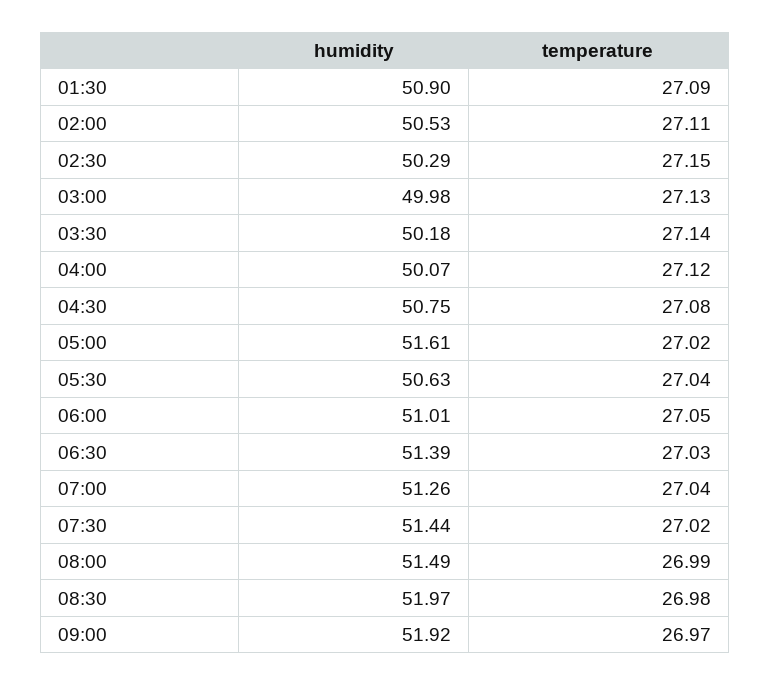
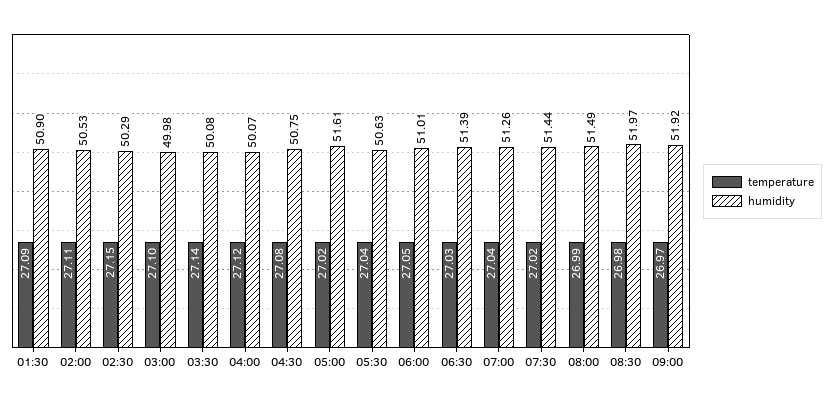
  {
    "humidity": {
      "01:30": 50.9,
      "02:00": 50.53,
      "02:30": 50.29,
      "03:00": 49.98,
-     "03:30": 50.18,
+     "03:30": 50.08,
      "04:00": 50.07,
      "04:30": 50.75,
      "05:00": 51.61,
      "05:30": 50.63,
      "06:00": 51.01,
      "06:30": 51.39,
      "07:00": 51.26,
      "07:30": 51.44,
      "08:00": 51.49,
      "08:30": 51.97,
      "09:00": 51.92
    },
    "temperature": {
      "01:30": 27.09,
      "02:00": 27.11,
      "02:30": 27.15,
-     "03:00": 27.13,
+     "03:00": 27.1,
      "03:30": 27.14,
      "04:00": 27.12,
      "04:30": 27.08,
      "05:00": 27.02,
      "05:30": 27.04,
      "06:00": 27.05,
      "06:30": 27.03,
      "07:00": 27.04,
      "07:30": 27.02,
      "08:00": 26.99,
      "08:30": 26.98,
      "09:00": 26.97
    }
  }

